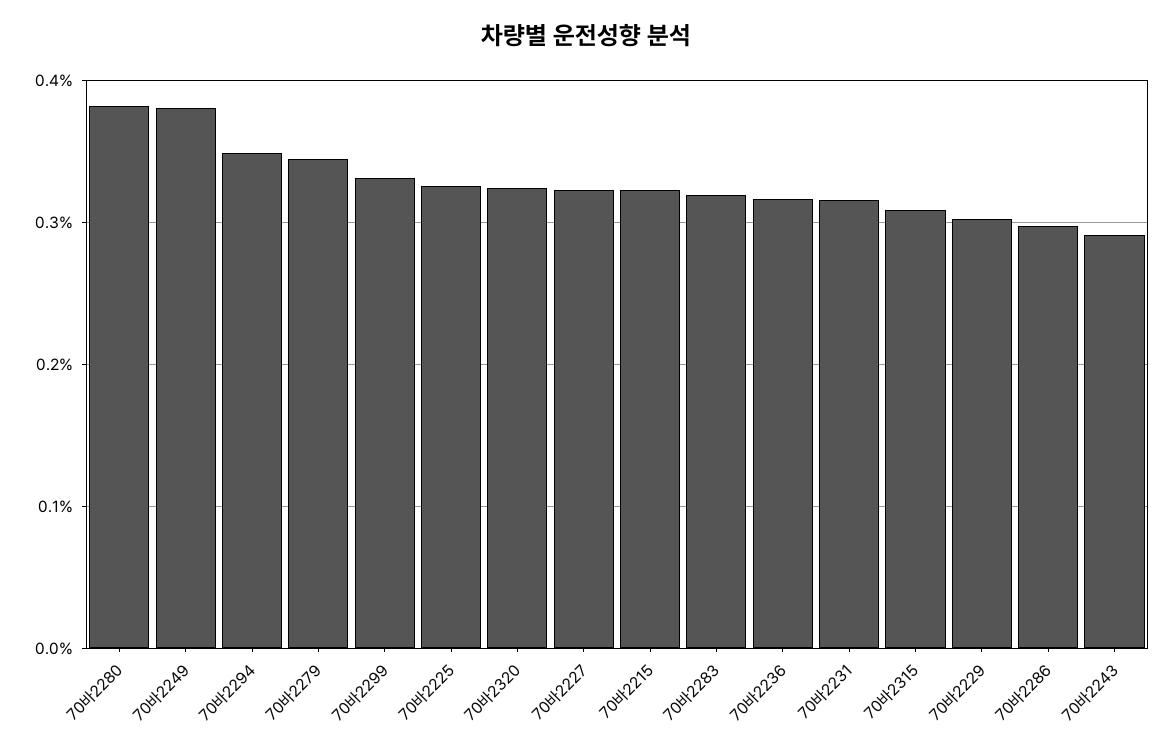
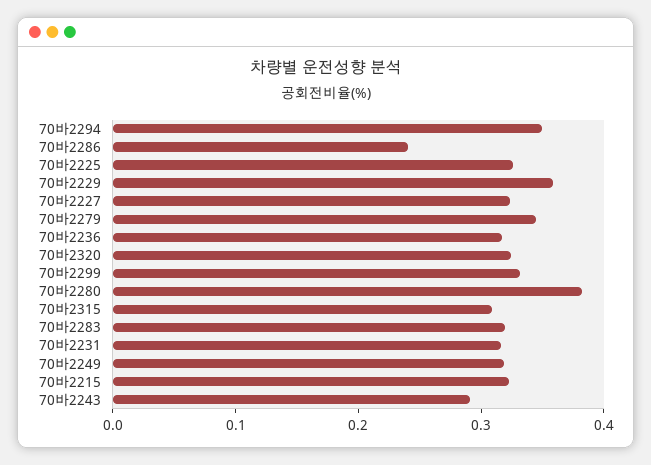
  {
    "70바2280": 0.38,
-   "70바2249": 0.38,
+   "70바2249": 0.32,
    "70바2294": 0.35,
    "70바2279": 0.34,
    "70바2299": 0.33,
    "70바2225": 0.33,
    "70바2320": 0.32,
    "70바2227": 0.32,
    "70바2215": 0.32,
    "70바2283": 0.32,
    "70바2236": 0.32,
    "70바2231": 0.32,
    "70바2315": 0.31,
-   "70바2229": 0.3,
+   "70바2229": 0.36,
-   "70바2286": 0.3,
+   "70바2286": 0.24,
    "70바2243": 0.29
  }

